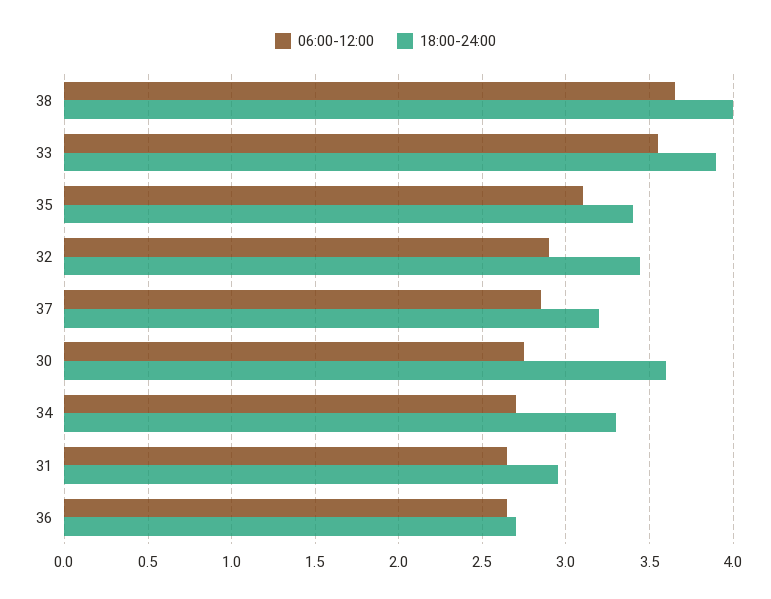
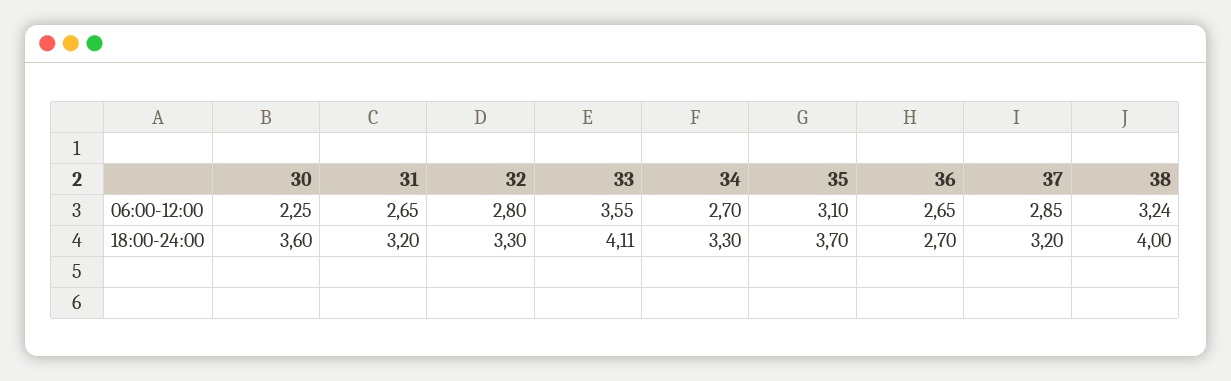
  {
    "06:00-12:00": {
-     "38": 3.65,
+     "38": 3.24,
      "33": 3.55,
      "35": 3.1,
-     "32": 2.9,
+     "32": 2.8,
      "37": 2.85,
-     "30": 2.75,
+     "30": 2.25,
      "34": 2.7,
      "31": 2.65,
      "36": 2.65
    },
    "18:00-24:00": {
      "38": 4,
-     "33": 3.9,
+     "33": 4.11,
-     "35": 3.4,
+     "35": 3.7,
-     "32": 3.45,
+     "32": 3.3,
      "37": 3.2,
      "30": 3.6,
      "34": 3.3,
-     "31": 2.95,
+     "31": 3.2,
      "36": 2.7
    }
  }

